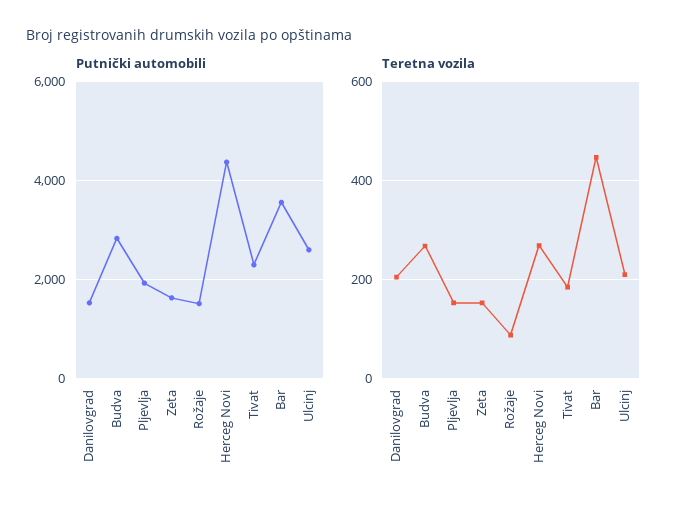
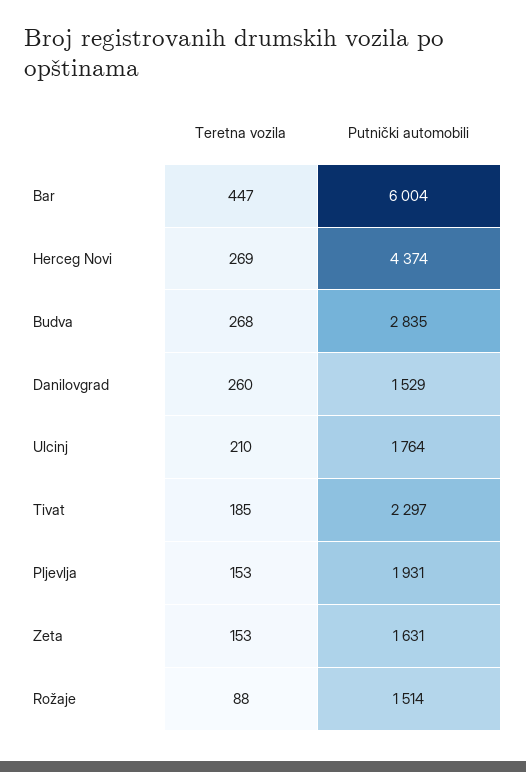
  {
    "Putnički automobili": {
      "Danilovgrad": 1529,
      "Budva": 2835,
      "Pljevlja": 1931,
      "Zeta": 1631,
      "Rožaje": 1514,
      "Herceg Novi": 4374,
      "Tivat": 2297,
-     "Bar": 3600,
+     "Bar": 6004,
-     "Ulcinj": 2600
+     "Ulcinj": 1764
    },
    "Teretna vozila": {
-     "Danilovgrad": 200,
+     "Danilovgrad": 260,
      "Budva": 268,
      "Pljevlja": 153,
      "Zeta": 153,
      "Rožaje": 88,
      "Herceg Novi": 269,
      "Tivat": 185,
      "Bar": 447,
      "Ulcinj": 210
    }
  }

